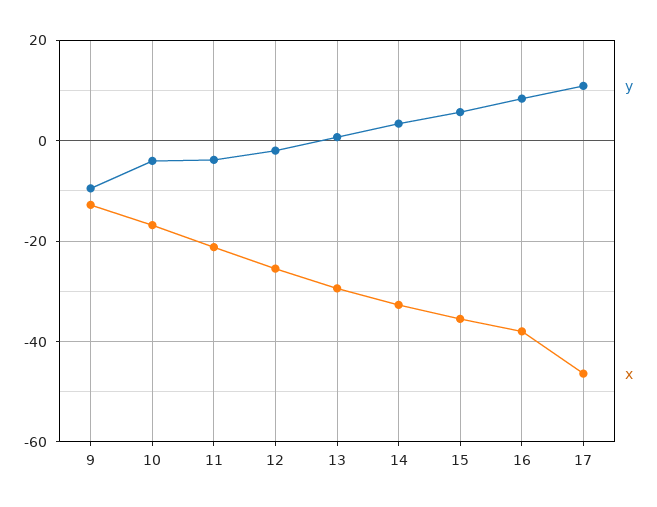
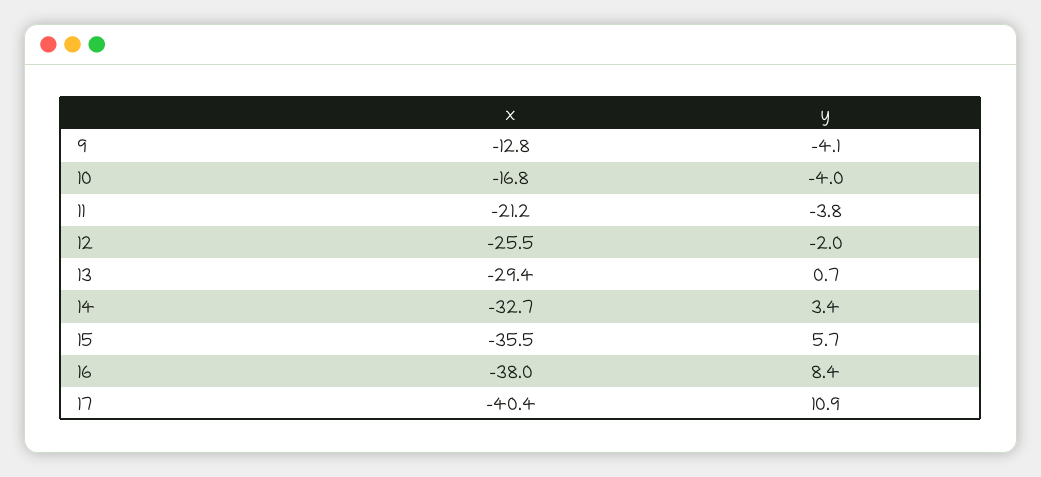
  {
    "y": {
-     "9": -10,
+     "9": -4.1,
      "10": -4,
      "11": -3.8,
      "12": -2,
      "13": 0.7,
      "14": 3.4,
      "15": 5.7,
      "16": 8.4,
      "17": 10.9
    },
    "x": {
      "9": -12.8,
      "10": -16.8,
      "11": -21.2,
      "12": -25.5,
      "13": -29.4,
      "14": -32.7,
      "15": -35.5,
      "16": -38,
-     "17": -46
+     "17": -40.4
    }
  }

